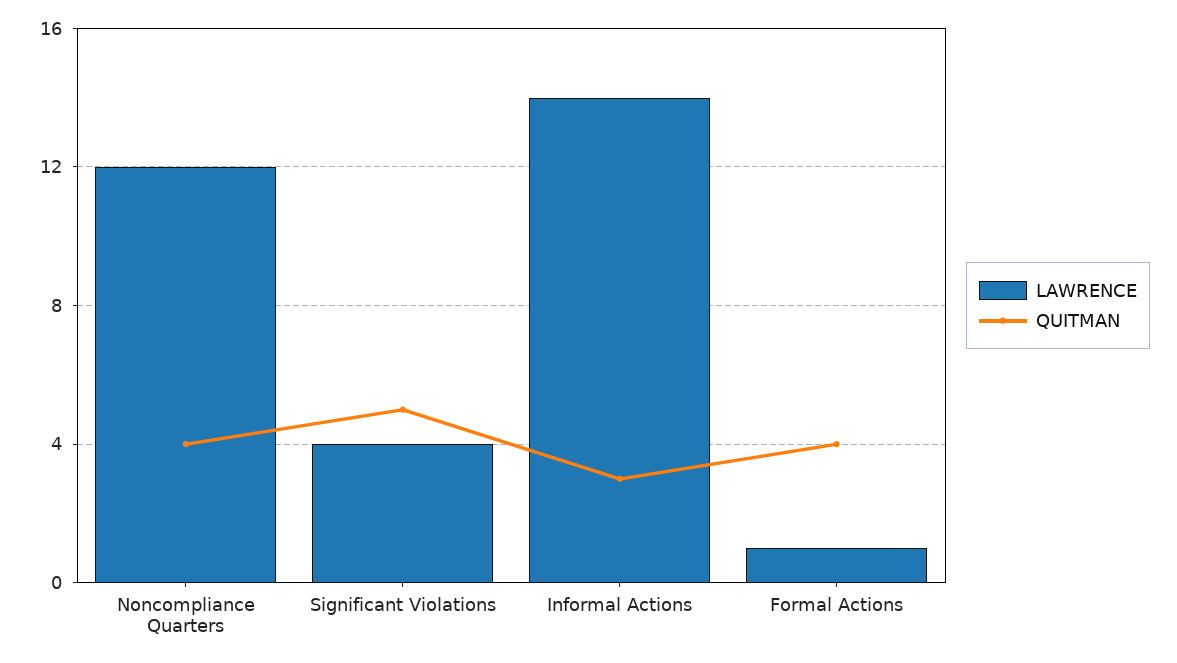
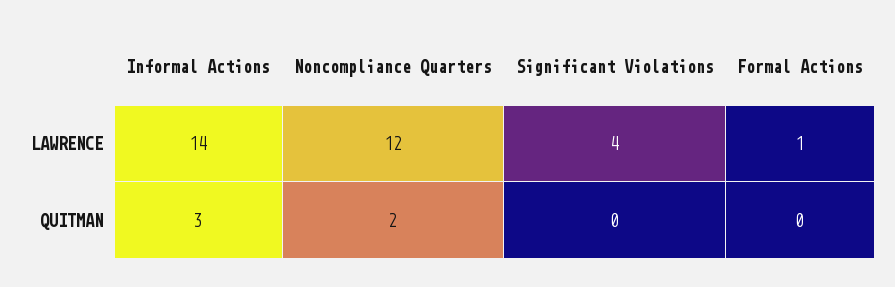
  {
    "LAWRENCE": {
      "Noncompliance Quarters": 12,
      "Significant Violations": 4,
      "Informal Actions": 14,
      "Formal Actions": 1
    },
    "QUITMAN": {
-     "Noncompliance Quarters": 4,
+     "Noncompliance Quarters": 2,
-     "Significant Violations": 5,
+     "Significant Violations": 0,
      "Informal Actions": 3,
-     "Formal Actions": 4
+     "Formal Actions": 0
    }
  }

